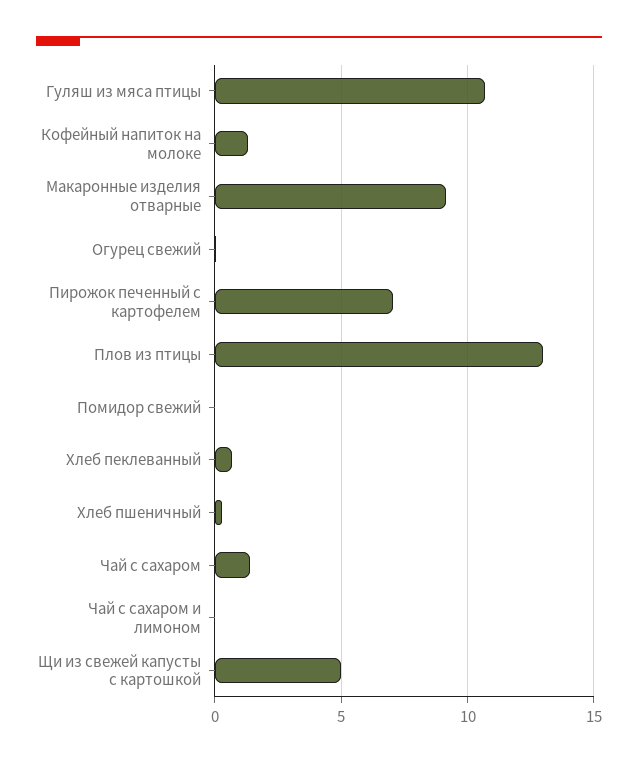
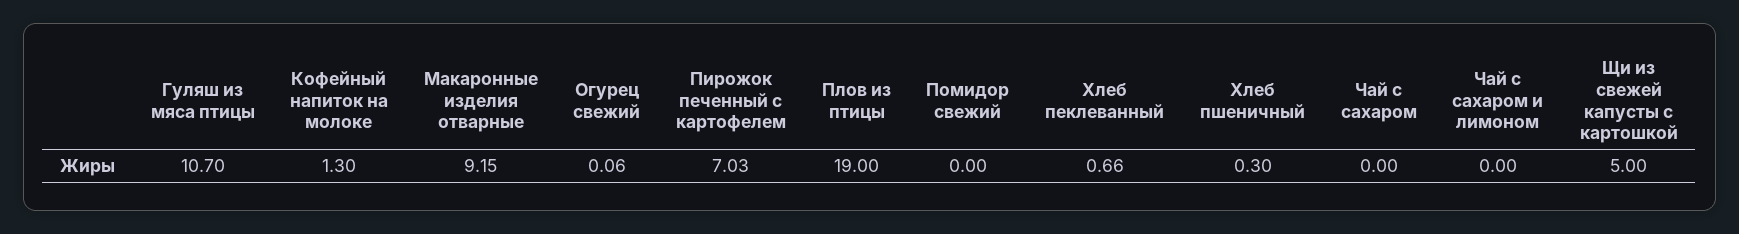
  {
    "Гуляш из мяса птицы": 10.7,
    "Кофейный напиток на молоке": 1.3,
    "Макаронные изделия отварные": 9.15,
    "Огурец свежий": 0.06,
    "Пирожок печенный с картофелем": 7.03,
-   "Плов из птицы": 13,
+   "Плов из птицы": 19,
    "Помидор свежий": 0,
    "Хлеб пеклеванный": 0.66,
    "Хлеб пшеничный": 0.3,
-   "Чай с сахаром": 1.5,
+   "Чай с сахаром": 0,
    "Чай с сахаром и лимоном": 0,
    "Щи из свежей капусты с картошкой": 5
  }

